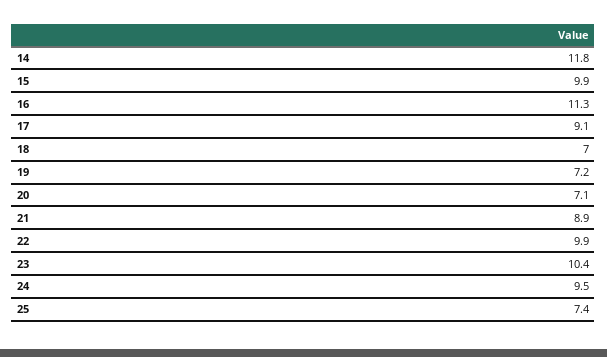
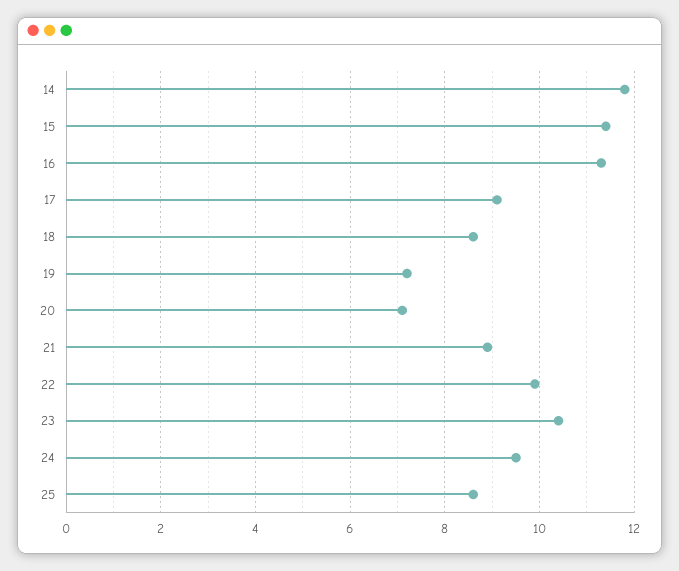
  {
    "14": 11.8,
-   "15": 9.9,
+   "15": 11.5,
    "16": 11.3,
    "17": 9.1,
-   "18": 7,
+   "18": 8.5,
    "19": 7.2,
    "20": 7.1,
    "21": 8.9,
    "22": 9.9,
    "23": 10.4,
    "24": 9.5,
-   "25": 7.4
+   "25": 8.5
  }

